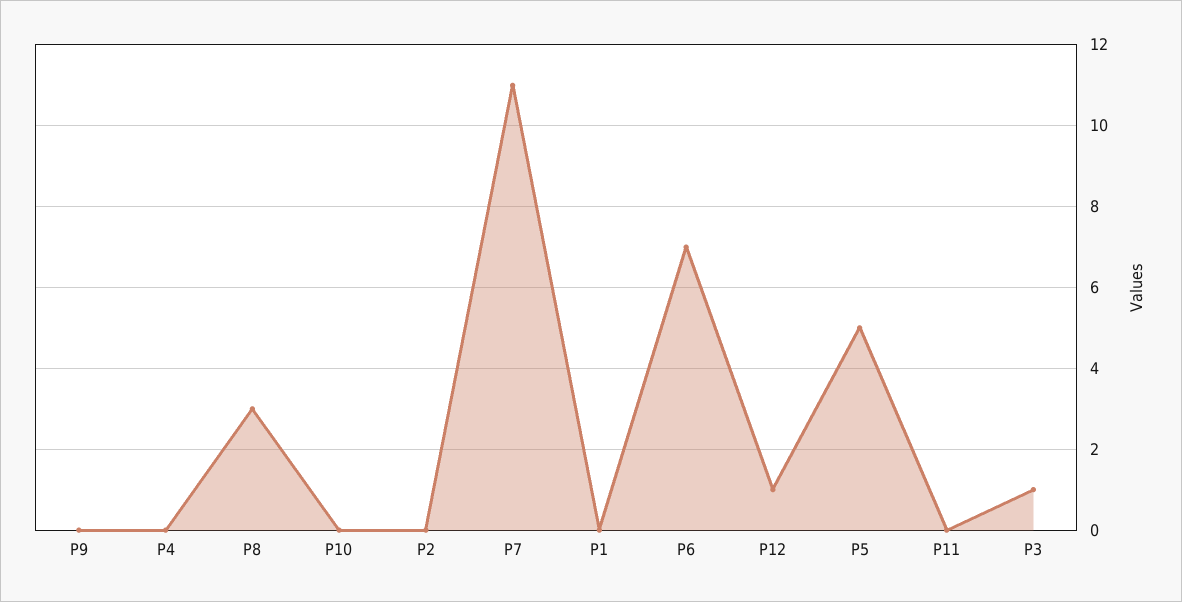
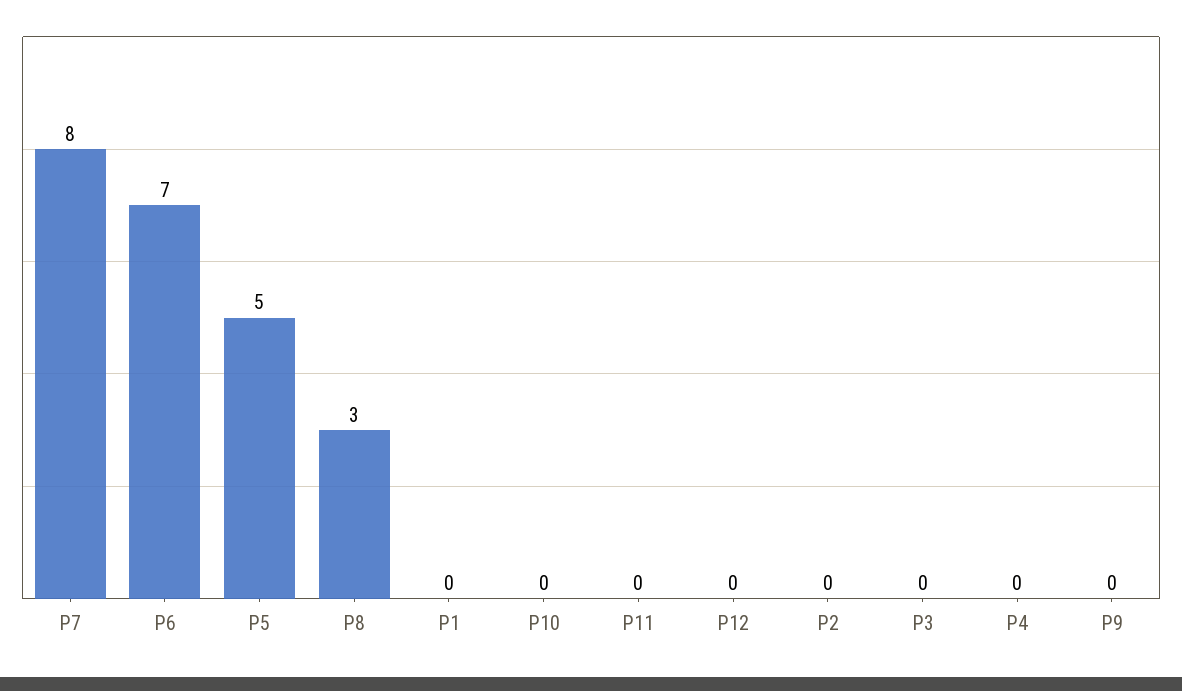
  {
    "P9": 0,
    "P4": 0,
    "P8": 3,
    "P10": 0,
    "P2": 0,
-   "P7": 11,
+   "P7": 8,
    "P1": 0,
    "P6": 7,
-   "P12": 1,
+   "P12": 0,
    "P5": 5,
    "P11": 0,
-   "P3": 1
+   "P3": 0
  }

